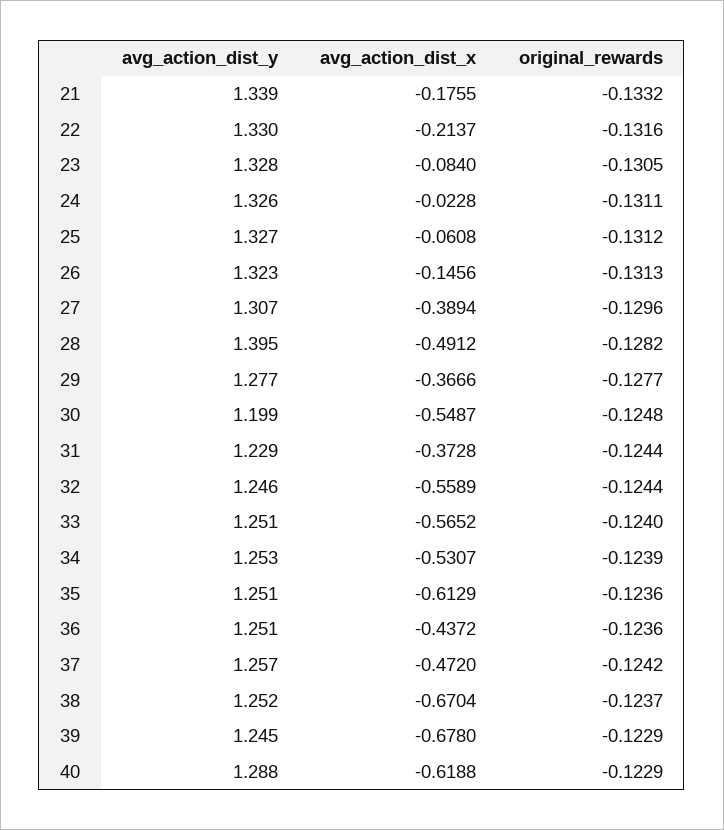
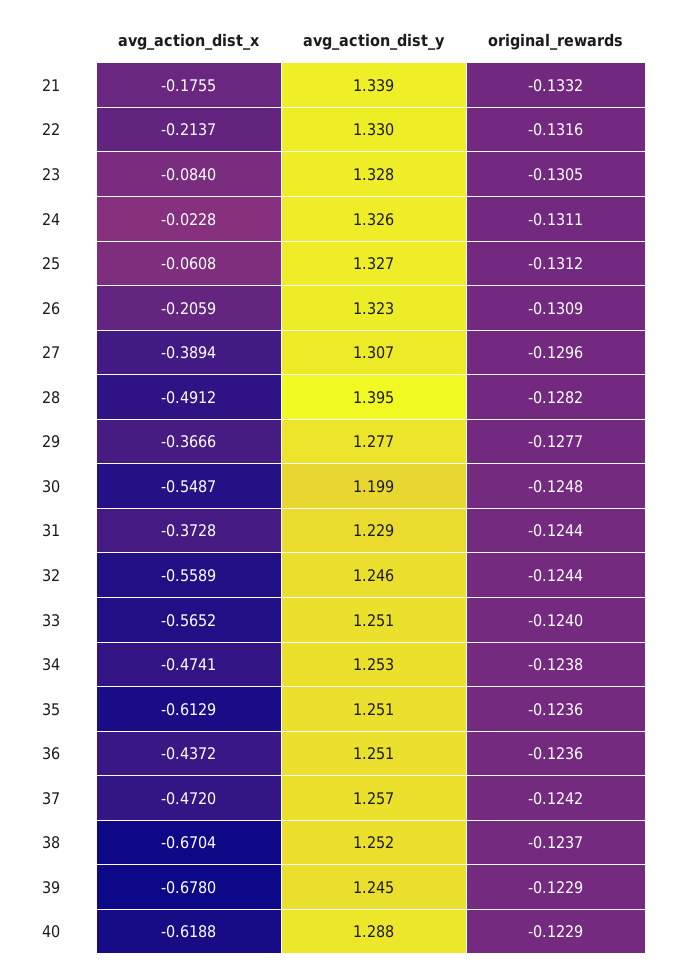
  {
    "avg_action_dist_y": {
      "21": 1.339,
      "22": 1.33,
      "23": 1.328,
      "24": 1.326,
      "25": 1.327,
      "26": 1.323,
      "27": 1.307,
      "28": 1.395,
      "29": 1.277,
      "30": 1.199,
      "31": 1.229,
      "32": 1.246,
      "33": 1.251,
      "34": 1.253,
      "35": 1.251,
      "36": 1.251,
      "37": 1.257,
      "38": 1.252,
      "39": 1.245,
      "40": 1.288
    },
    "avg_action_dist_x": {
      "21": -0.1755,
      "22": -0.2137,
      "23": -0.084,
      "24": -0.0228,
      "25": -0.0608,
-     "26": -0.1456,
+     "26": -0.2059,
      "27": -0.3894,
      "28": -0.4912,
      "29": -0.3666,
      "30": -0.5487,
      "31": -0.3728,
      "32": -0.5589,
      "33": -0.5652,
-     "34": -0.5307,
+     "34": -0.4741,
      "35": -0.6129,
      "36": -0.4372,
      "37": -0.472,
      "38": -0.6704,
      "39": -0.678,
      "40": -0.6188
    },
    "original_rewards": {
      "21": -0.1332,
      "22": -0.1316,
      "23": -0.1305,
      "24": -0.1311,
      "25": -0.1312,
-     "26": -0.1313,
+     "26": -0.1309,
      "27": -0.1296,
      "28": -0.1282,
      "29": -0.1277,
      "30": -0.1248,
      "31": -0.1244,
      "32": -0.1244,
      "33": -0.124,
-     "34": -0.1239,
+     "34": -0.1238,
      "35": -0.1236,
      "36": -0.1236,
      "37": -0.1242,
      "38": -0.1237,
      "39": -0.1229,
      "40": -0.1229
    }
  }

